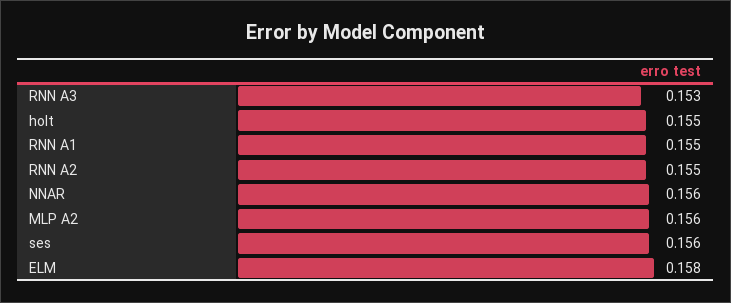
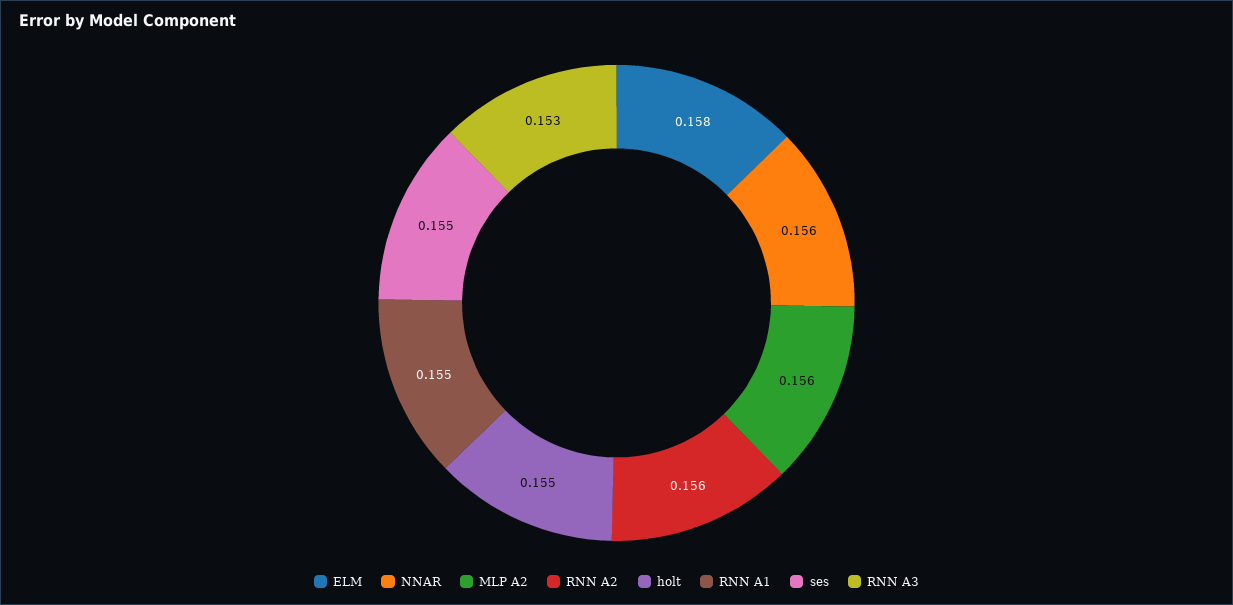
  {
    "RNN A3": 0.153,
    "holt": 0.155,
    "RNN A1": 0.155,
-   "RNN A2": 0.155,
+   "RNN A2": 0.156,
    "NNAR": 0.156,
    "MLP A2": 0.156,
-   "ses": 0.156,
+   "ses": 0.155,
    "ELM": 0.158
  }

